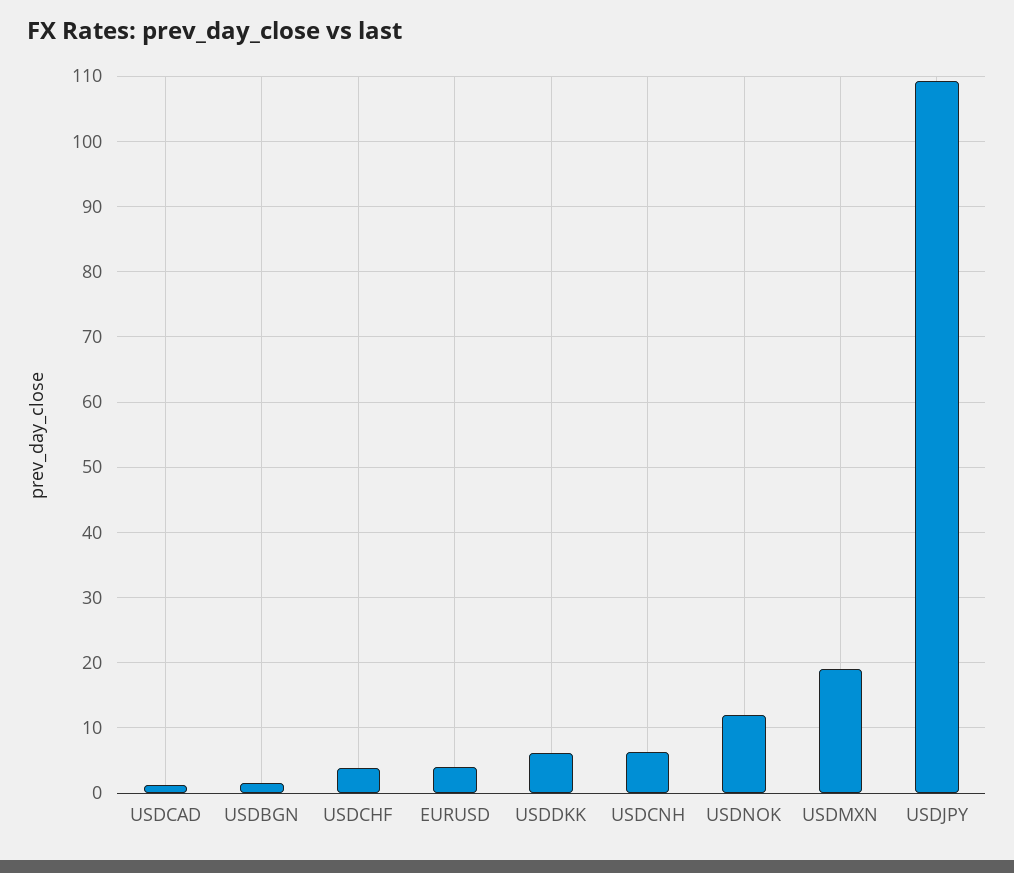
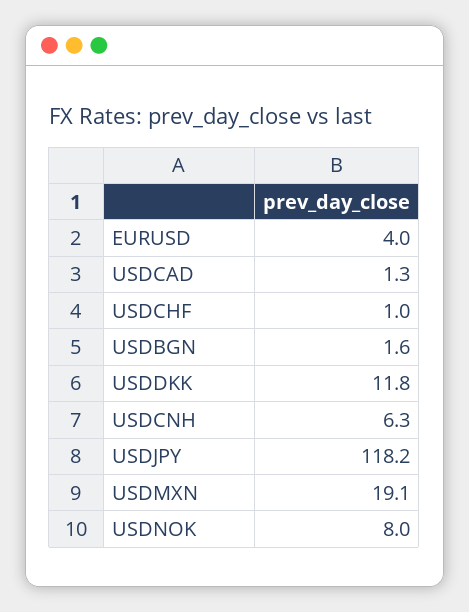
  {
    "USDCAD": 1.3,
    "USDBGN": 1.6,
-   "USDCHF": 4,
+   "USDCHF": 1,
    "EURUSD": 4,
-   "USDDKK": 6,
+   "USDDKK": 11.8,
    "USDCNH": 6.3,
-   "USDNOK": 12,
+   "USDNOK": 8,
    "USDMXN": 19.1,
-   "USDJPY": 109
+   "USDJPY": 118.2
  }

